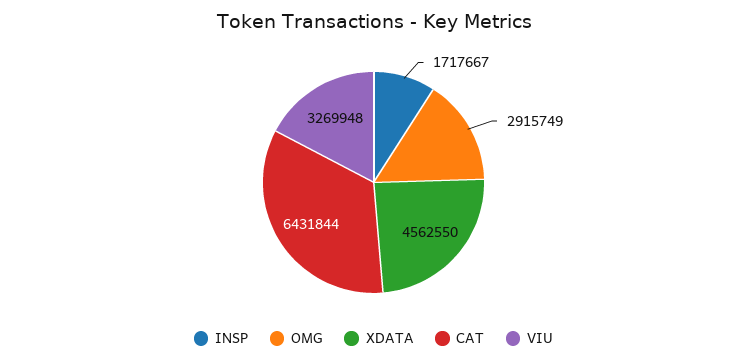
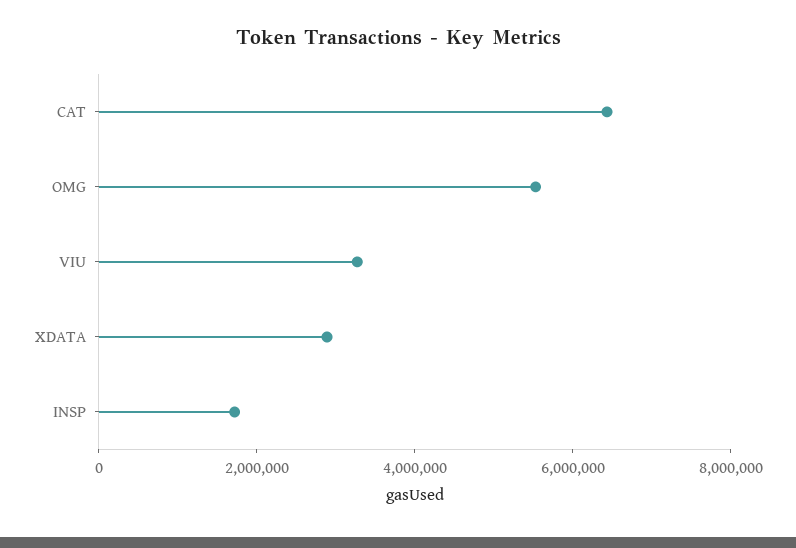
  {
    "INSP": 1717667,
-   "OMG": 2915749,
+   "OMG": 5500000,
-   "XDATA": 4562550,
+   "XDATA": 3000000,
    "CAT": 6431844,
    "VIU": 3269948
  }

